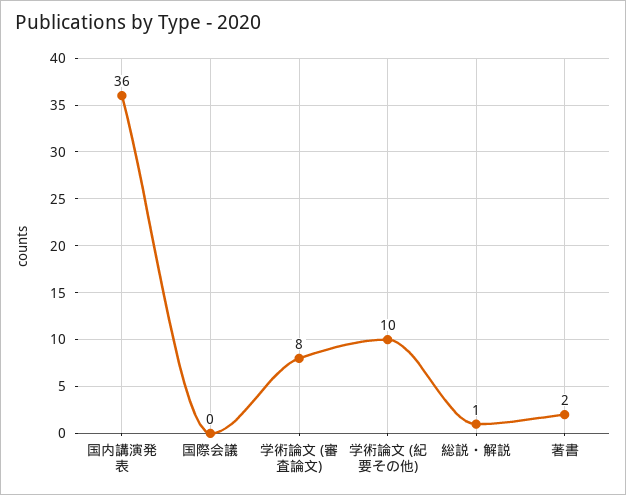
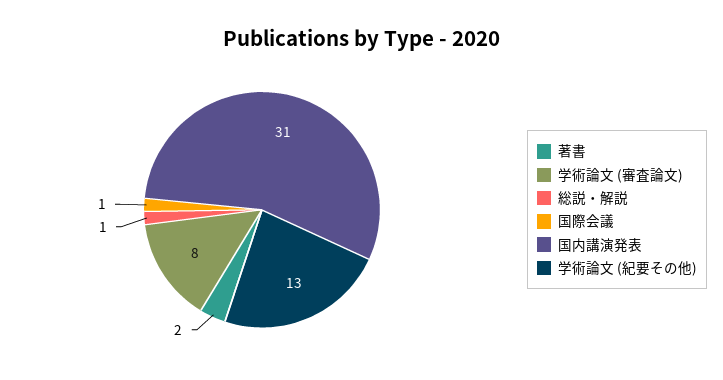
  {
-   "国内講演発表": 36,
+   "国内講演発表": 31,
-   "国際会議": 0,
+   "国際会議": 1,
    "学術論文 (審査論文)": 8,
-   "学術論文 (紀要その他)": 10,
+   "学術論文 (紀要その他)": 13,
    "総説・解説": 1,
    "著書": 2
  }

